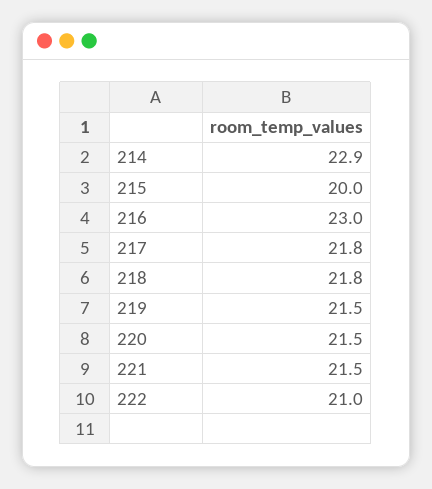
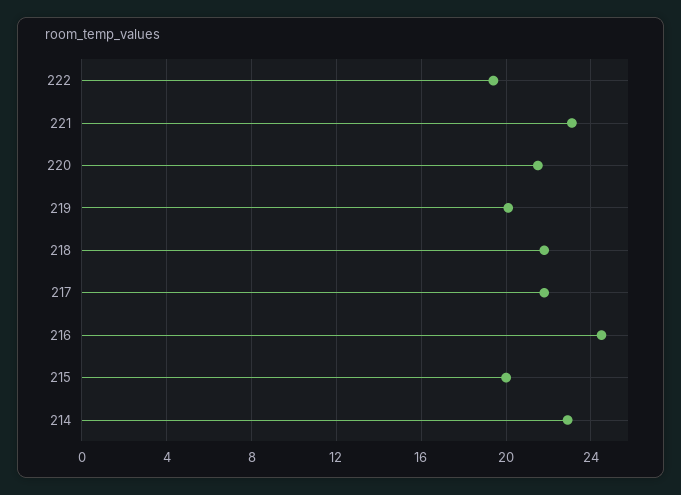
  {
    "214": 22.9,
    "215": 20,
-   "216": 23,
+   "216": 24.5,
    "217": 21.8,
    "218": 21.8,
-   "219": 21.5,
+   "219": 20,
    "220": 21.5,
-   "221": 21.5,
+   "221": 23,
-   "222": 21
+   "222": 19.5
  }

